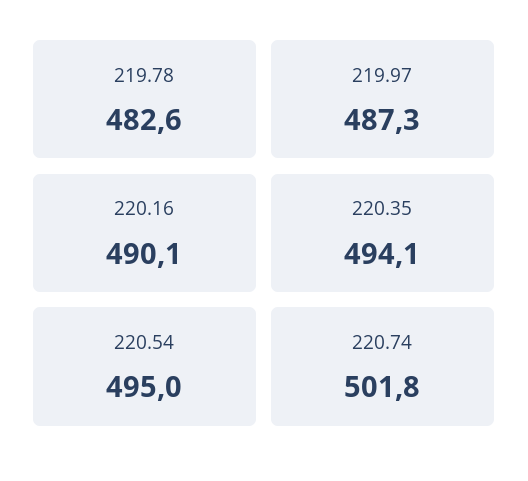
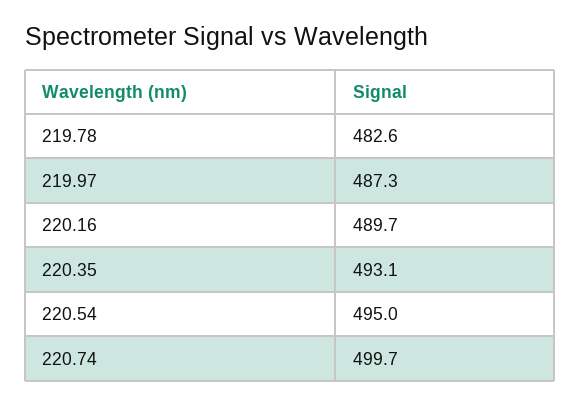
  {
    "219.78": 482.6,
    "219.97": 487.3,
-   "220.16": 490.1,
+   "220.16": 489.7,
-   "220.35": 494.1,
+   "220.35": 493.1,
    "220.54": 495,
-   "220.74": 501.8
+   "220.74": 499.7
  }

